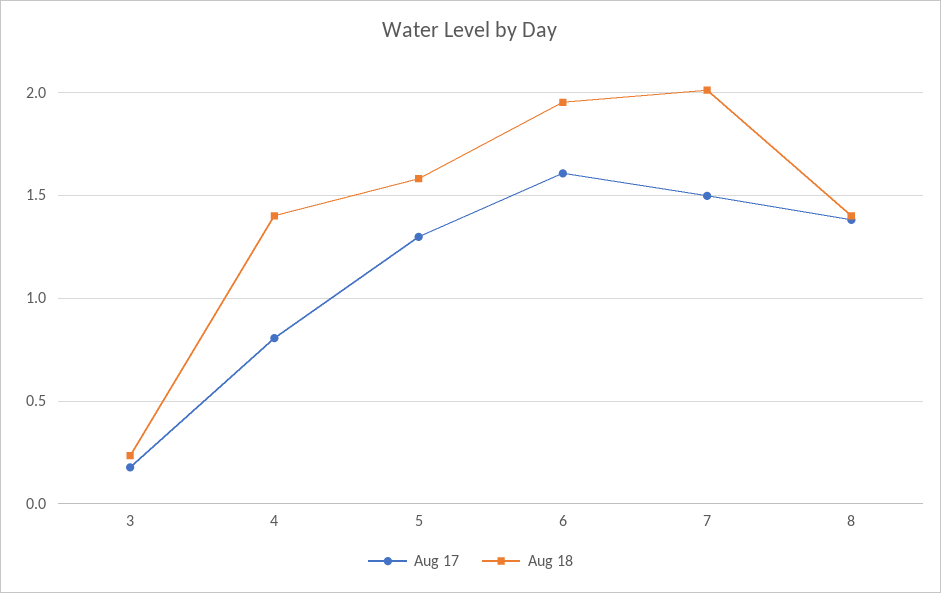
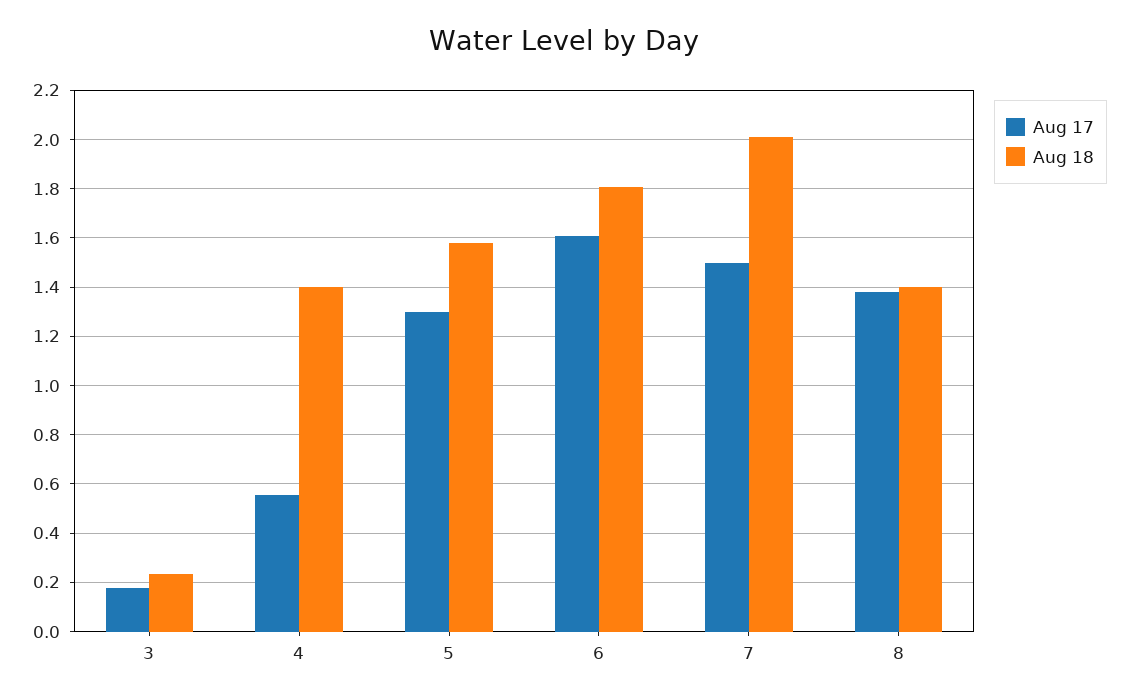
  {
    "Aug 17": {
      "3": 0.175,
-     "4": 0.8,
+     "4": 0.55,
      "5": 1.3,
      "6": 1.6,
      "7": 1.5,
      "8": 1.375
    },
    "Aug 18": {
      "3": 0.225,
      "4": 1.4,
      "5": 1.575,
-     "6": 1.95,
+     "6": 1.8,
      "7": 2,
      "8": 1.4
    }
  }

